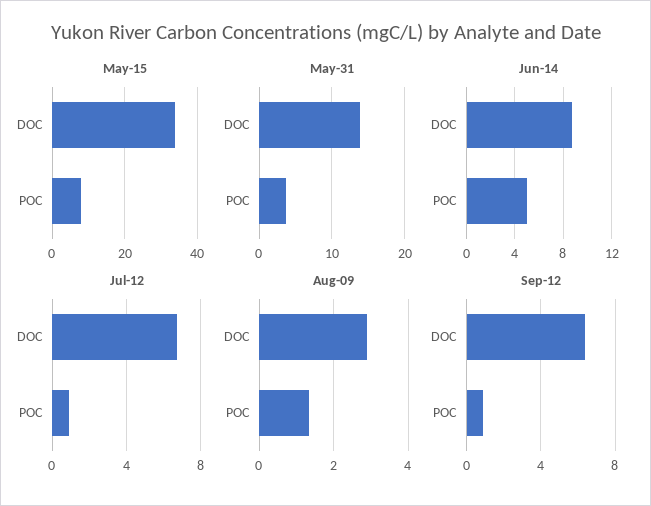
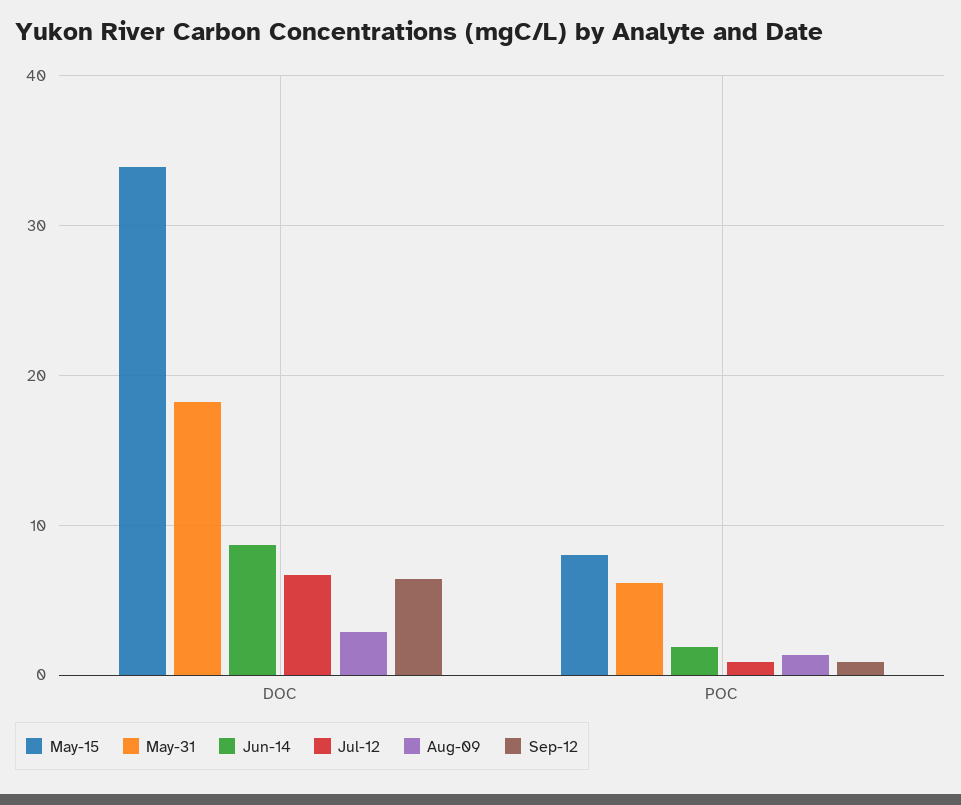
  {
    "May-15": {
      "DOC": 34,
      "POC": 8
    },
    "May-31": {
-     "DOC": 14,
+     "DOC": 18,
-     "POC": 4
+     "POC": 6
    },
    "Jun-14": {
      "DOC": 8.5,
-     "POC": 5
+     "POC": 2
    },
    "Jul-12": {
      "DOC": 6.5,
      "POC": 1
    },
    "Aug-09": {
      "DOC": 3,
      "POC": 1.4
    },
    "Sep-12": {
      "DOC": 6.5,
      "POC": 1
    }
  }

